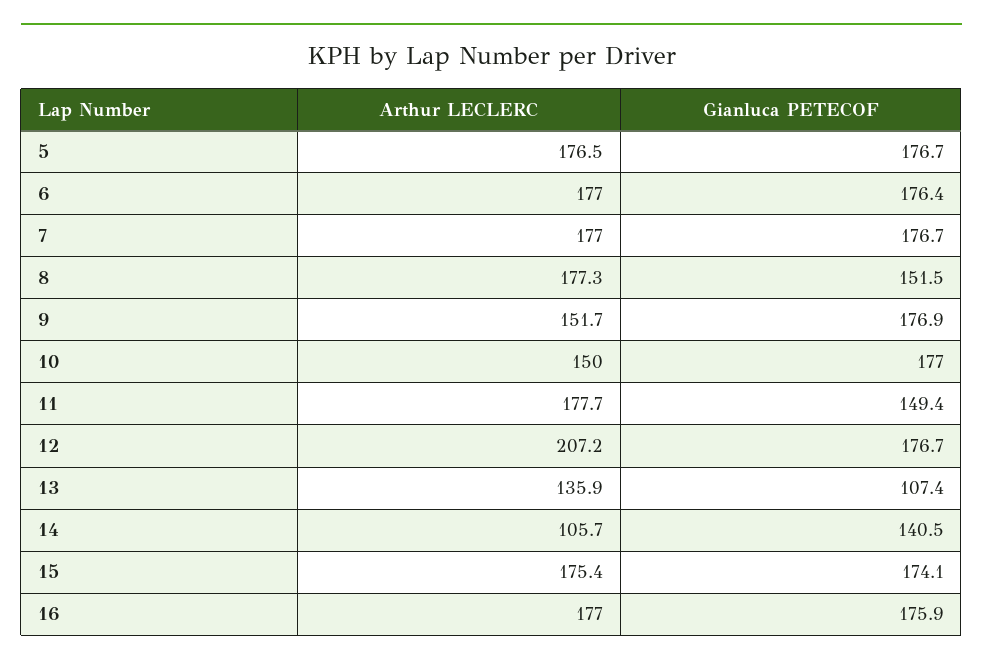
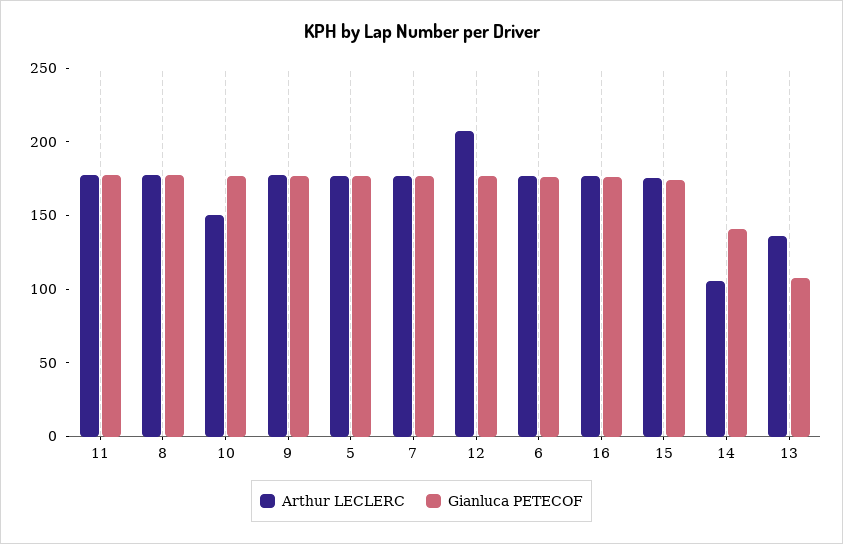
  {
    "Arthur LECLERC": {
      "5": 176.5,
      "6": 177,
      "7": 177,
      "8": 177.3,
-     "9": 151.7,
+     "9": 180,
      "10": 150,
      "11": 177.7,
      "12": 207.2,
      "13": 135.9,
      "14": 105.7,
      "15": 175.4,
      "16": 177
    },
    "Gianluca PETECOF": {
      "5": 176.7,
      "6": 176.4,
      "7": 176.7,
-     "8": 151.5,
+     "8": 180,
      "9": 176.9,
      "10": 177,
-     "11": 149.4,
+     "11": 180,
      "12": 176.7,
      "13": 107.4,
      "14": 140.5,
      "15": 174.1,
      "16": 175.9
    }
  }

